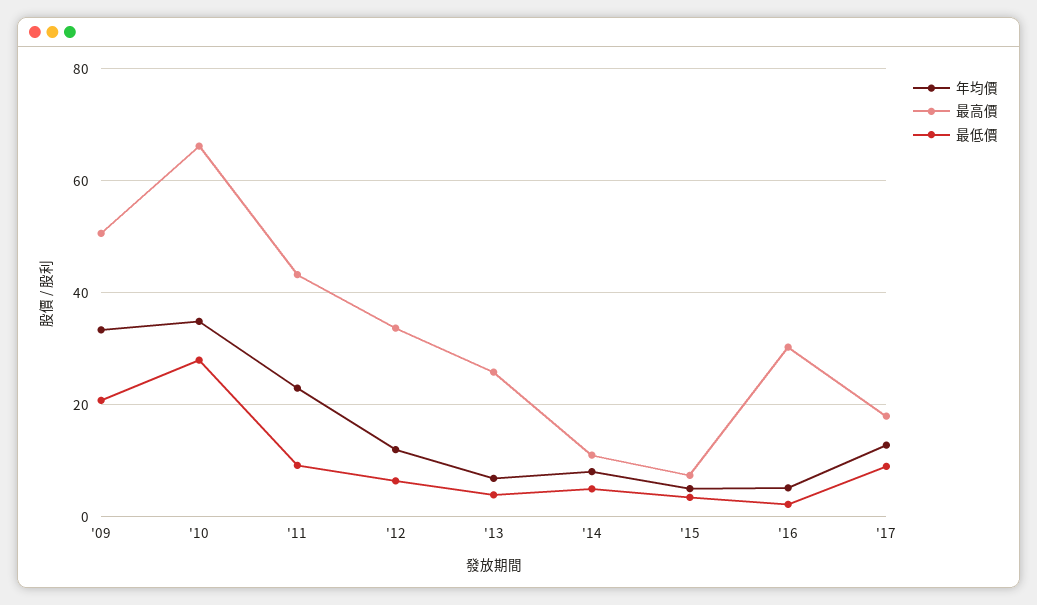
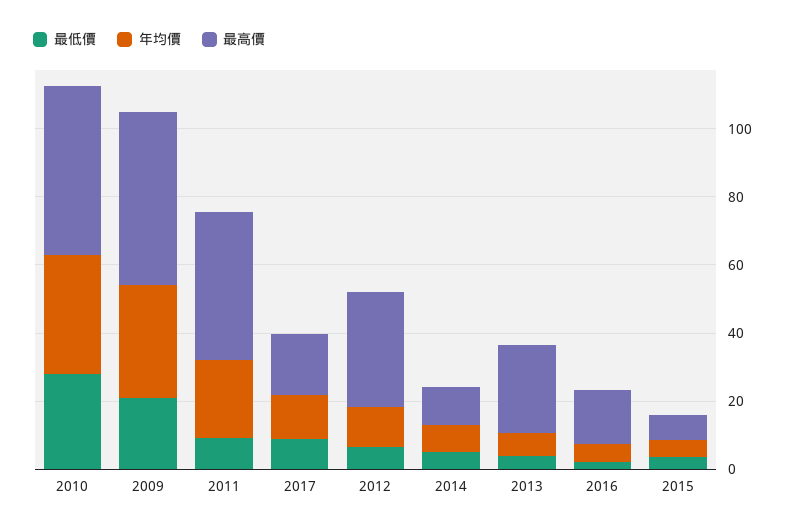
  {
    "年均價": {
      "'09": 34,
      "'10": 34,
      "'11": 24,
      "'12": 12,
      "'13": 6,
      "'14": 8,
      "'15": 6,
      "'16": 6,
      "'17": 12
    },
    "最高價": {
      "'09": 50,
-     "'10": 66,
+     "'10": 50,
      "'11": 44,
      "'12": 34,
      "'13": 26,
      "'14": 12,
      "'15": 8,
-     "'16": 30,
+     "'16": 15,
      "'17": 18
    },
    "最低價": {
      "'09": 20,
      "'10": 28,
      "'11": 10,
      "'12": 6,
      "'13": 4,
      "'14": 6,
      "'15": 4,
      "'16": 2,
      "'17": 10
    }
  }

